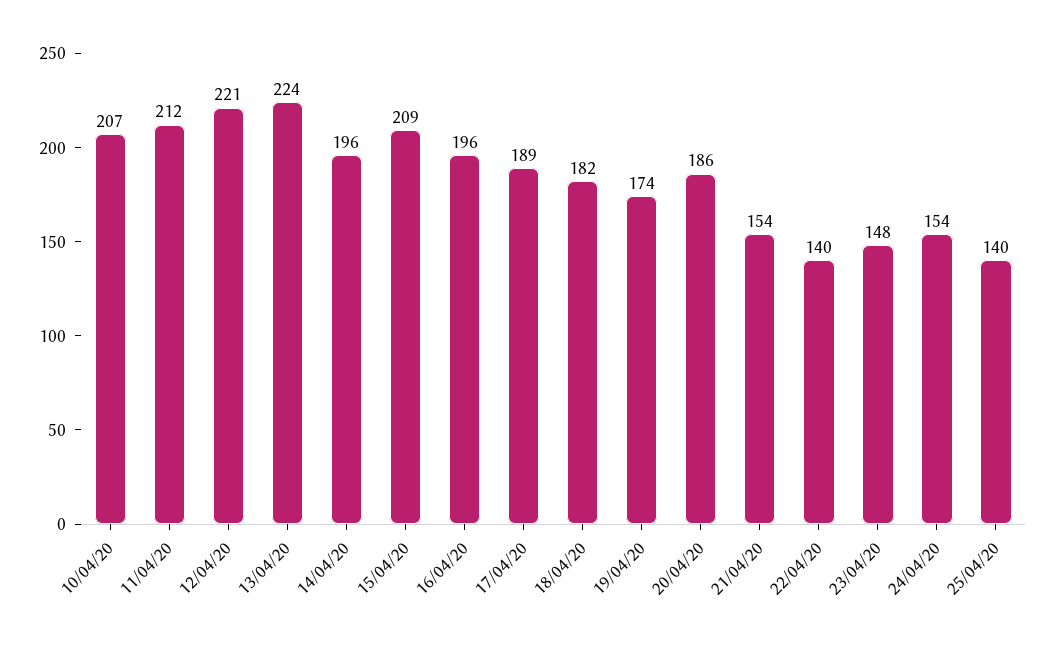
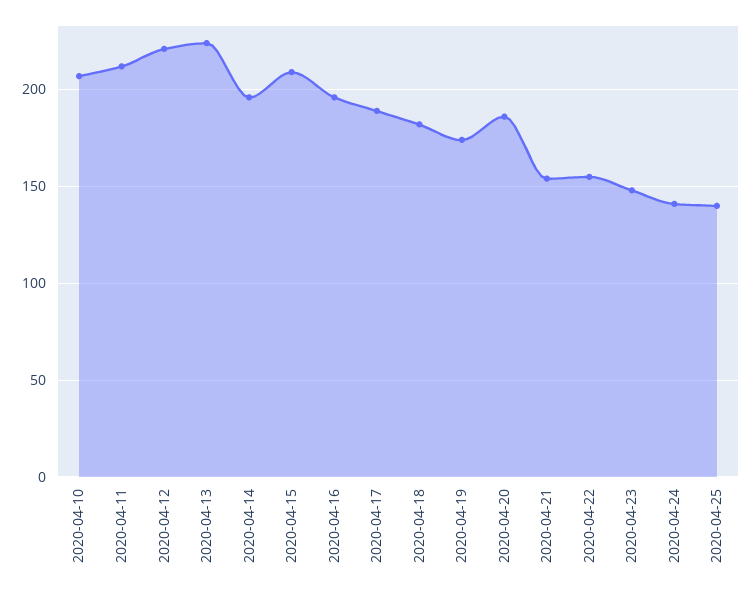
  {
    "10/04/20": 207,
    "11/04/20": 212,
    "12/04/20": 221,
    "13/04/20": 224,
    "14/04/20": 196,
    "15/04/20": 209,
    "16/04/20": 196,
    "17/04/20": 189,
    "18/04/20": 182,
    "19/04/20": 174,
    "20/04/20": 186,
    "21/04/20": 154,
-   "22/04/20": 140,
+   "22/04/20": 155,
    "23/04/20": 148,
-   "24/04/20": 154,
+   "24/04/20": 140,
    "25/04/20": 140
  }

